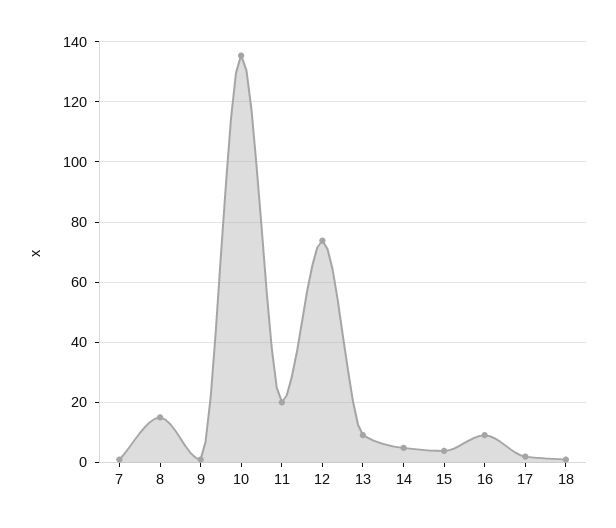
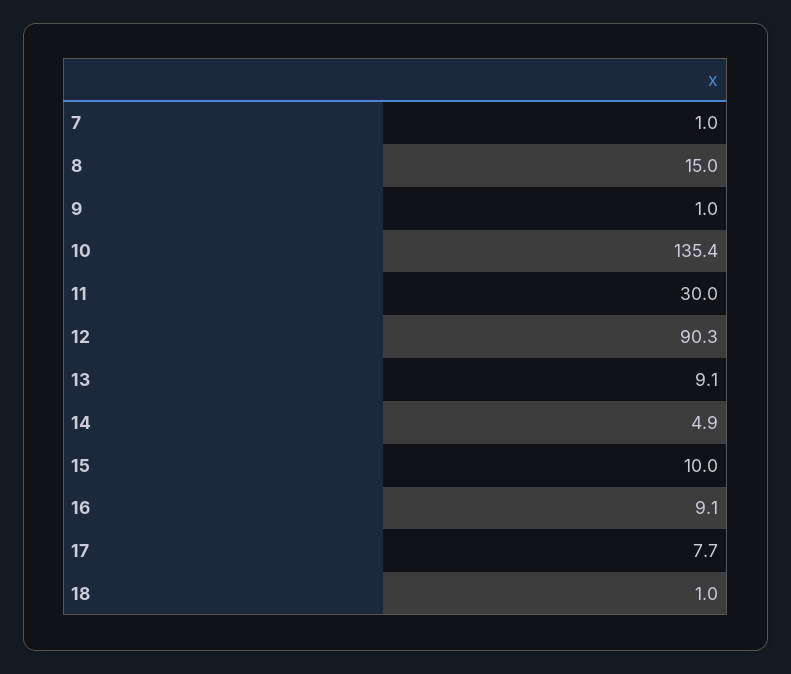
  {
    "7": 1,
    "8": 15,
    "9": 1,
    "10": 135.4,
-   "11": 20,
+   "11": 30,
-   "12": 74,
+   "12": 90.3,
    "13": 9.1,
    "14": 4.9,
-   "15": 4,
+   "15": 10,
    "16": 9.1,
-   "17": 2,
+   "17": 7.7,
    "18": 1
  }

